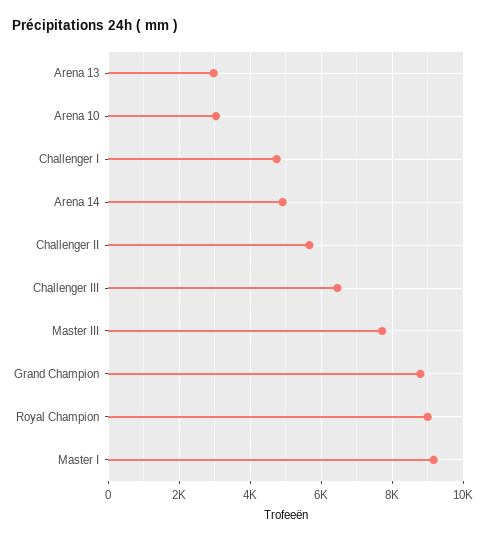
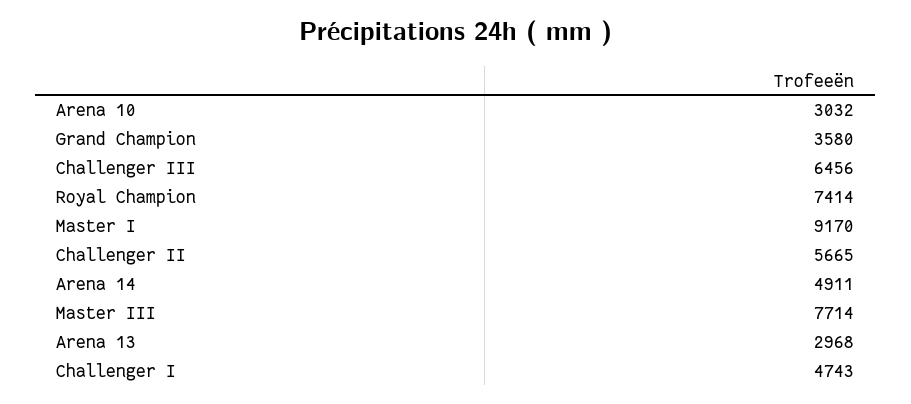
  {
    "Arena 13": 2968,
    "Arena 10": 3032,
    "Challenger I": 4743,
    "Arena 14": 4911,
    "Challenger II": 5665,
    "Challenger III": 6456,
    "Master III": 7714,
-   "Grand Champion": 8800,
+   "Grand Champion": 3580,
-   "Royal Champion": 9000,
+   "Royal Champion": 7414,
    "Master I": 9170
  }

